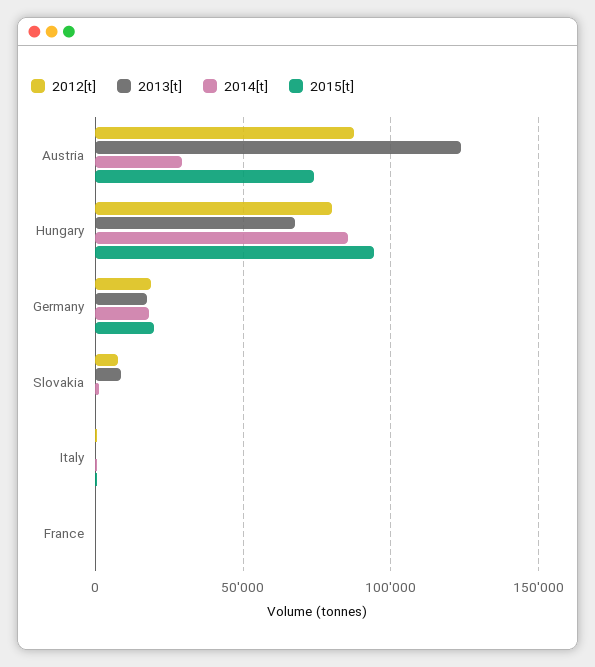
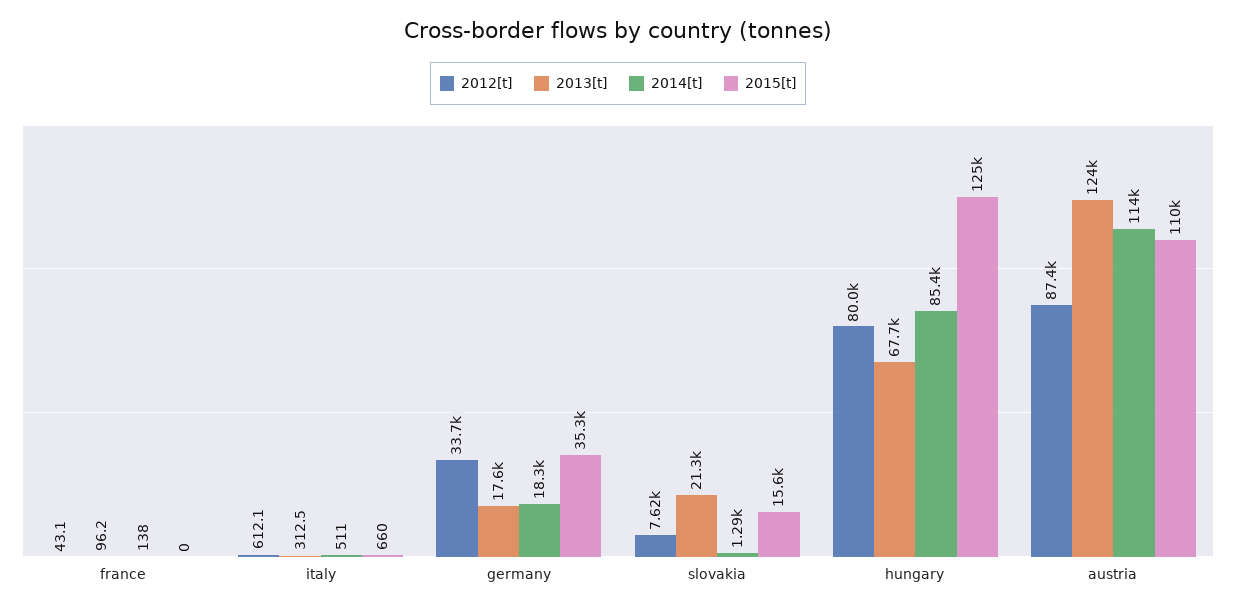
  {
    "2012[t]": {
      "Austria": 87400,
      "Hungary": 80000,
-     "Germany": 20000,
+     "Germany": 33700,
      "Slovakia": 7620,
      "Italy": 612.1,
      "France": 43.1
    },
    "2013[t]": {
      "Austria": 124000,
      "Hungary": 67700,
      "Germany": 17600,
-     "Slovakia": 10000,
+     "Slovakia": 21300,
      "Italy": 312.5,
      "France": 96.2
    },
    "2014[t]": {
-     "Austria": 30000,
+     "Austria": 114000,
      "Hungary": 85400,
      "Germany": 18300,
      "Slovakia": 1290,
      "Italy": 511,
      "France": 138
    },
    "2015[t]": {
-     "Austria": 75000,
+     "Austria": 110000,
-     "Hungary": 95000,
+     "Hungary": 125000,
-     "Germany": 20000,
+     "Germany": 35300,
-     "Slovakia": 0,
+     "Slovakia": 15600,
      "Italy": 660,
      "France": 0
    }
  }

